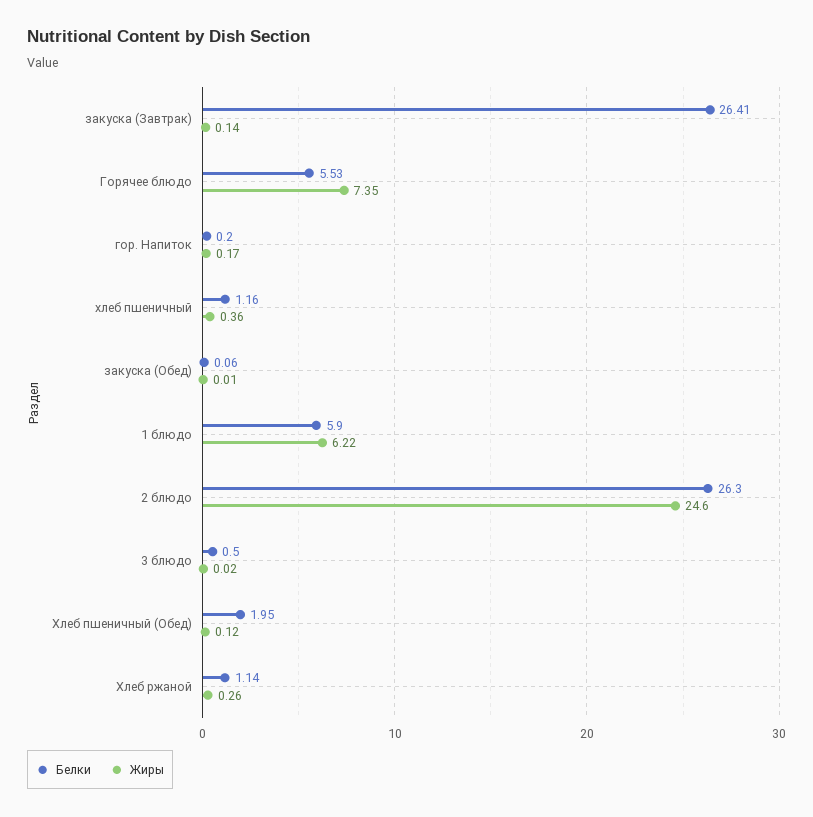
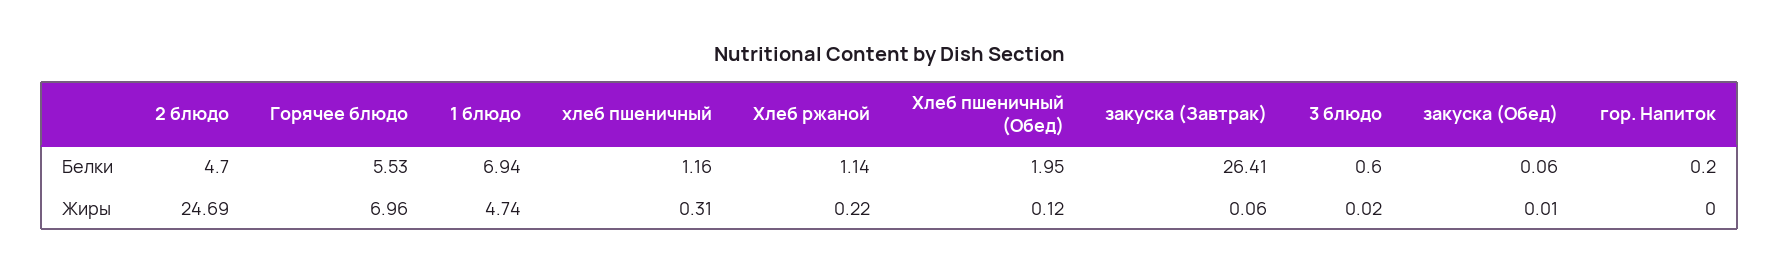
  {
    "Белки": {
      "закуска (Завтрак)": 26.41,
      "Горячее блюдо": 5.53,
      "гор. Напиток": 0.2,
      "хлеб пшеничный": 1.16,
      "закуска (Обед)": 0.06,
-     "1 блюдо": 5.9,
+     "1 блюдо": 6.94,
-     "2 блюдо": 26.3,
+     "2 блюдо": 4.7,
-     "3 блюдо": 0.5,
+     "3 блюдо": 0.6,
      "Хлеб пшеничный (Обед)": 1.95,
      "Хлеб ржаной": 1.14
    },
    "Жиры": {
-     "закуска (Завтрак)": 0.14,
+     "закуска (Завтрак)": 0.06,
-     "Горячее блюдо": 7.35,
+     "Горячее блюдо": 6.96,
-     "гор. Напиток": 0.17,
+     "гор. Напиток": 0,
-     "хлеб пшеничный": 0.36,
+     "хлеб пшеничный": 0.31,
      "закуска (Обед)": 0.01,
-     "1 блюдо": 6.22,
+     "1 блюдо": 4.74,
-     "2 блюдо": 24.6,
+     "2 блюдо": 24.69,
      "3 блюдо": 0.02,
      "Хлеб пшеничный (Обед)": 0.12,
-     "Хлеб ржаной": 0.26
+     "Хлеб ржаной": 0.22
    }
  }

